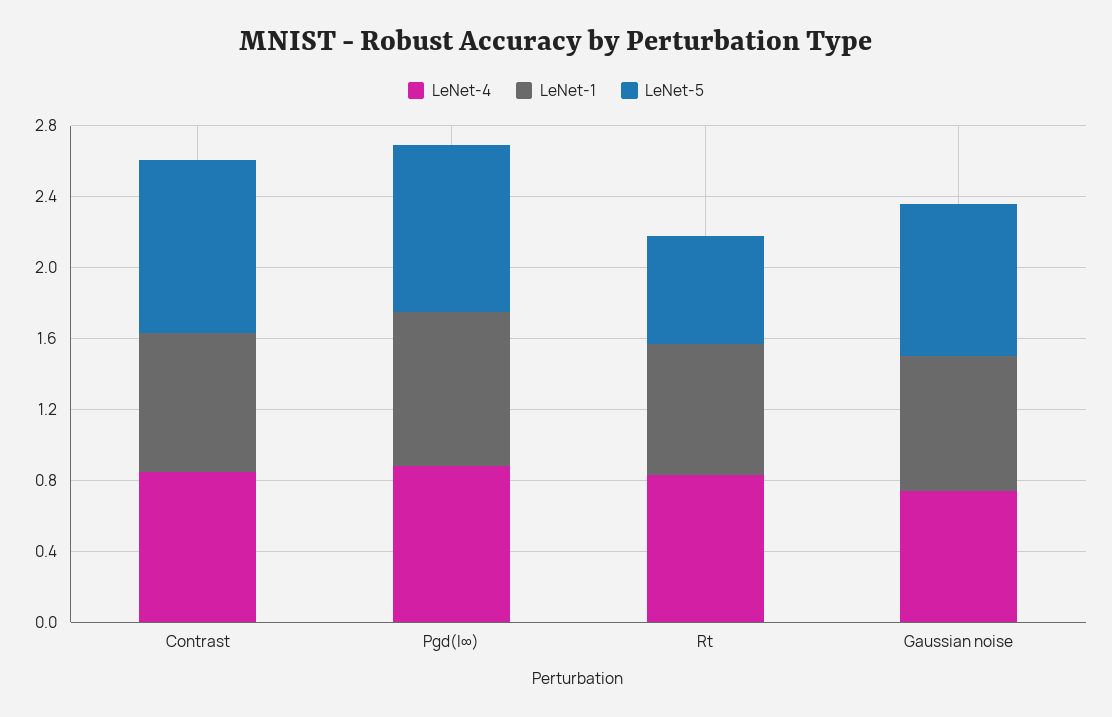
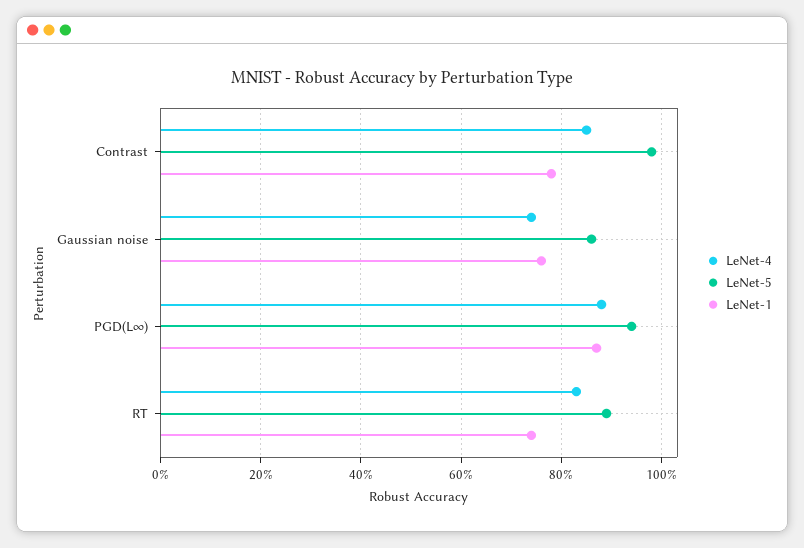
  {
    "LeNet-4": {
      "Contrast": 0.85,
      "Pgd(l∞)": 0.9,
      "Rt": 0.85,
      "Gaussian noise": 0.75
    },
    "LeNet-1": {
      "Contrast": 0.8,
      "Pgd(l∞)": 0.85,
      "Rt": 0.75,
      "Gaussian noise": 0.75
    },
    "LeNet-5": {
      "Contrast": 1,
      "Pgd(l∞)": 0.95,
-     "Rt": 0.6,
+     "Rt": 0.9,
      "Gaussian noise": 0.85
    }
  }

